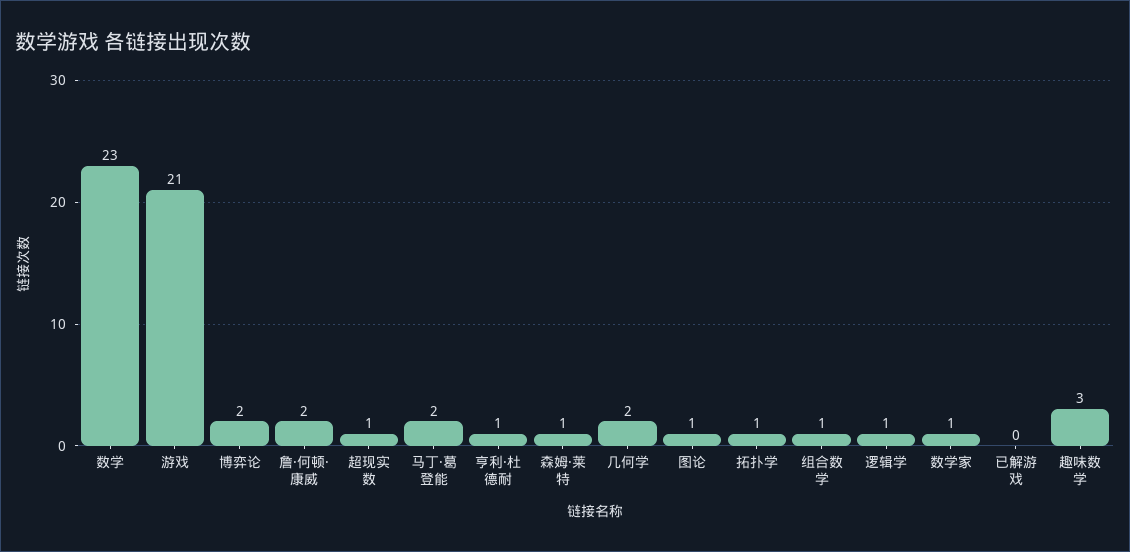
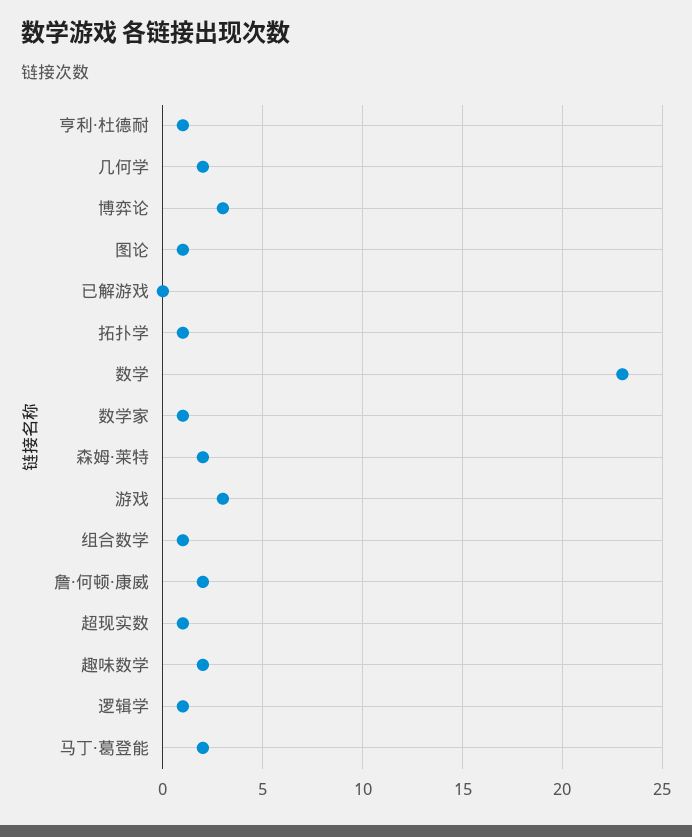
  {
    "数学": 23,
-   "游戏": 21,
+   "游戏": 3,
-   "博弈论": 2,
+   "博弈论": 3,
    "詹·何顿·康威": 2,
    "超现实数": 1,
    "马丁·葛登能": 2,
    "亨利·杜德耐": 1,
-   "森姆·莱特": 1,
+   "森姆·莱特": 2,
    "几何学": 2,
    "图论": 1,
    "拓扑学": 1,
    "组合数学": 1,
    "逻辑学": 1,
    "数学家": 1,
    "已解游戏": 0,
-   "趣味数学": 3
+   "趣味数学": 2
  }

